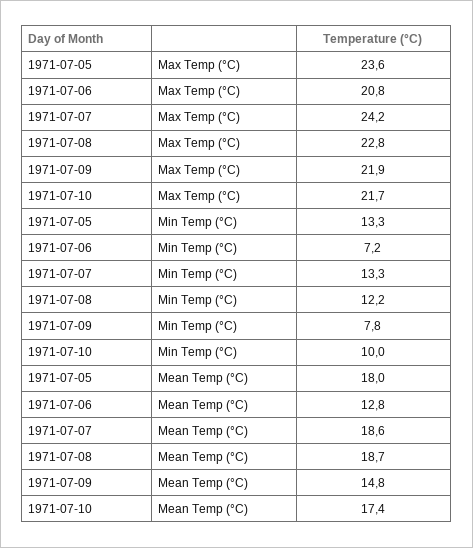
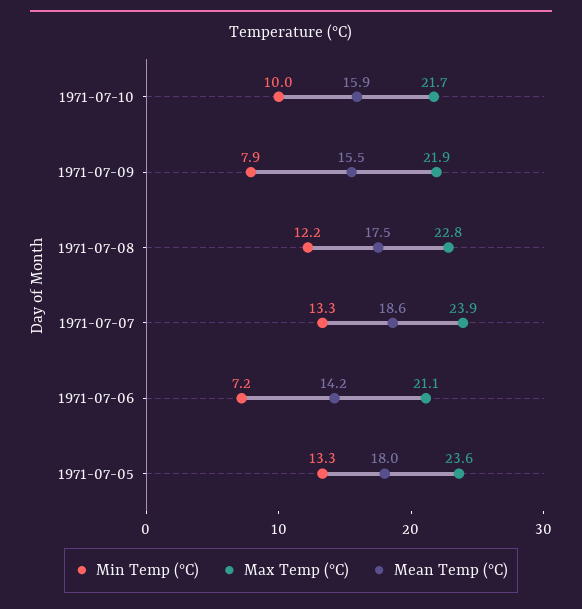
  {
    "Max Temp (°C)": {
      "1971-07-05": 23.6,
-     "1971-07-06": 20.8,
+     "1971-07-06": 21.1,
-     "1971-07-07": 24.2,
+     "1971-07-07": 23.9,
      "1971-07-08": 22.8,
      "1971-07-09": 21.9,
      "1971-07-10": 21.7
    },
    "Min Temp (°C)": {
      "1971-07-05": 13.3,
      "1971-07-06": 7.2,
      "1971-07-07": 13.3,
      "1971-07-08": 12.2,
-     "1971-07-09": 7.8,
+     "1971-07-09": 7.9,
      "1971-07-10": 10
    },
    "Mean Temp (°C)": {
      "1971-07-05": 18,
-     "1971-07-06": 12.8,
+     "1971-07-06": 14.2,
      "1971-07-07": 18.6,
-     "1971-07-08": 18.7,
+     "1971-07-08": 17.5,
-     "1971-07-09": 14.8,
+     "1971-07-09": 15.5,
-     "1971-07-10": 17.4
+     "1971-07-10": 15.9
    }
  }

